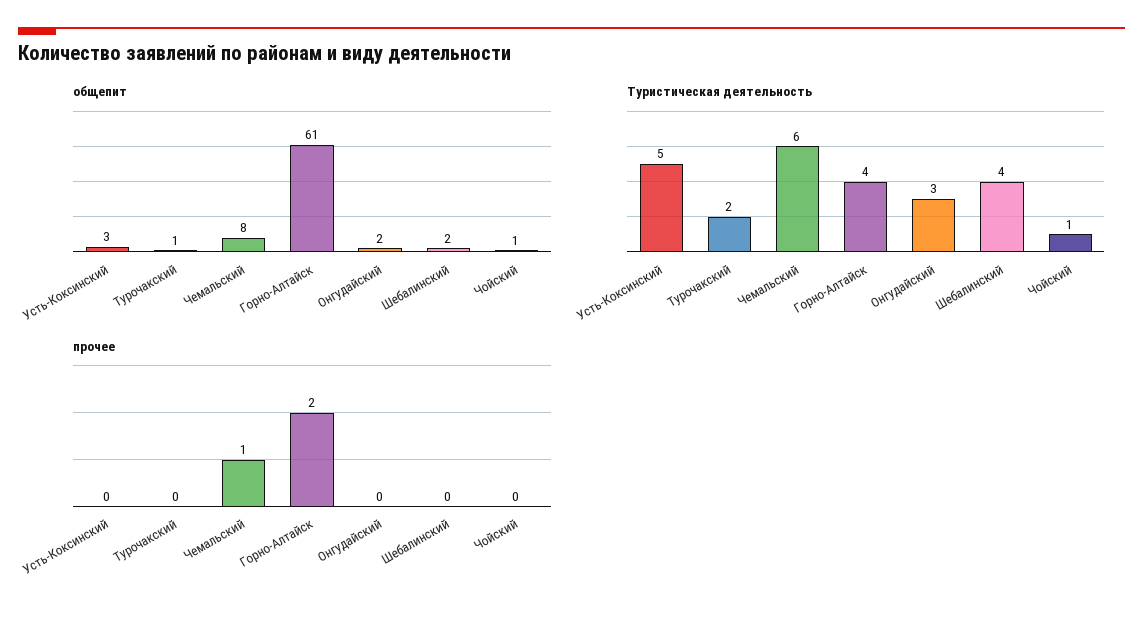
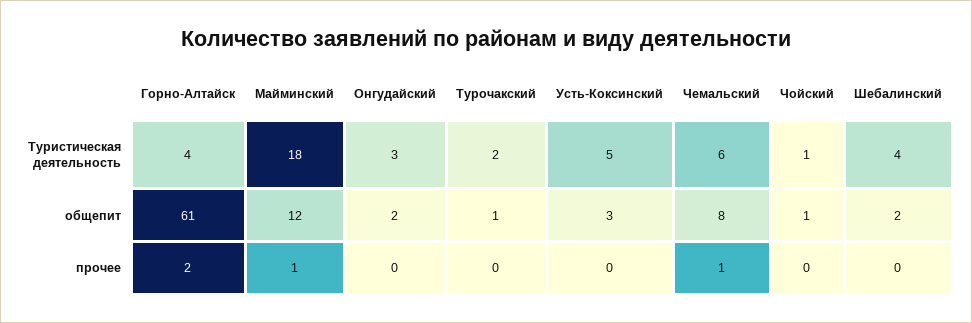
  {
    "общепит": {
      "Усть-Коксинский": 3,
      "Турочакский": 1,
      "Чемальский": 8,
      "Горно-Алтайск": 61,
      "Онгудайский": 2,
      "Шебалинский": 2,
-     "Чойский": 1
+     "Чойский": 1,
+     "Майминский": 12
    },
    "Туристическая деятельность": {
      "Усть-Коксинский": 5,
      "Турочакский": 2,
      "Чемальский": 6,
      "Горно-Алтайск": 4,
      "Онгудайский": 3,
      "Шебалинский": 4,
-     "Чойский": 1
+     "Чойский": 1,
+     "Майминский": 18
    },
    "прочее": {
      "Усть-Коксинский": 0,
      "Турочакский": 0,
      "Чемальский": 1,
      "Горно-Алтайск": 2,
      "Онгудайский": 0,
      "Шебалинский": 0,
-     "Чойский": 0
+     "Чойский": 0,
+     "Майминский": 1
    }
  }

